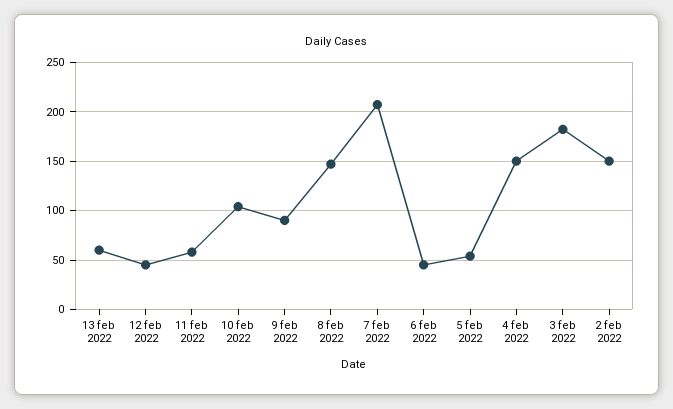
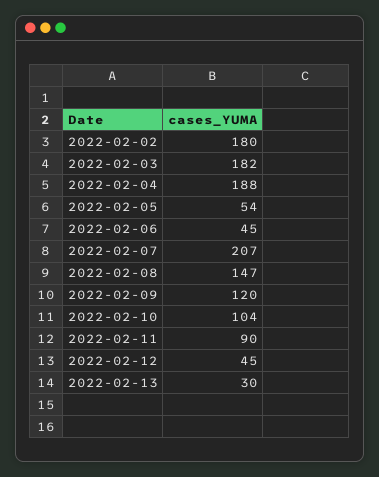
  {
-   "13 feb 2022": 60,
+   "13 feb 2022": 30,
    "12 feb 2022": 45,
-   "11 feb 2022": 60,
+   "11 feb 2022": 90,
    "10 feb 2022": 104,
-   "9 feb 2022": 90,
+   "9 feb 2022": 120,
    "8 feb 2022": 147,
    "7 feb 2022": 207,
    "6 feb 2022": 45,
    "5 feb 2022": 54,
-   "4 feb 2022": 150,
+   "4 feb 2022": 188,
    "3 feb 2022": 182,
-   "2 feb 2022": 150
+   "2 feb 2022": 180
  }

